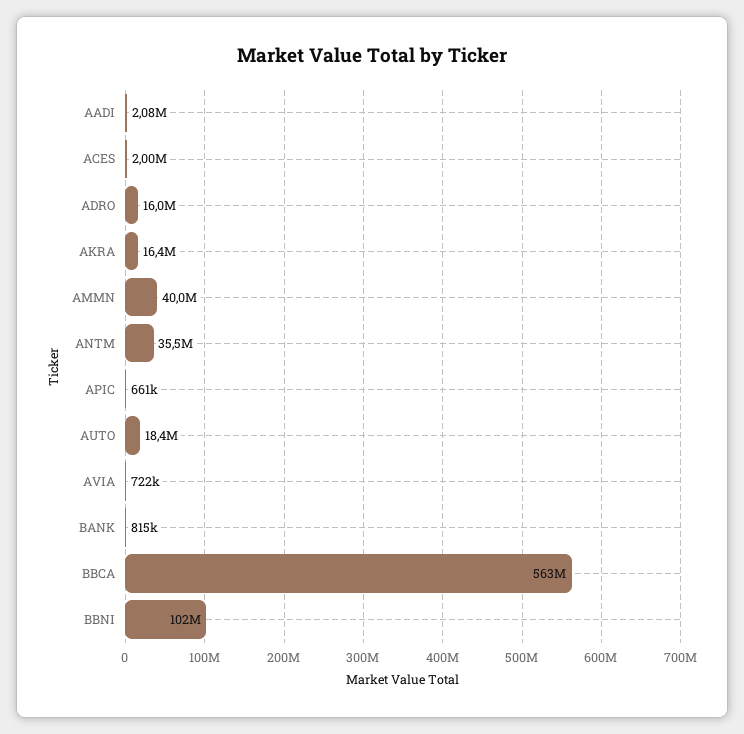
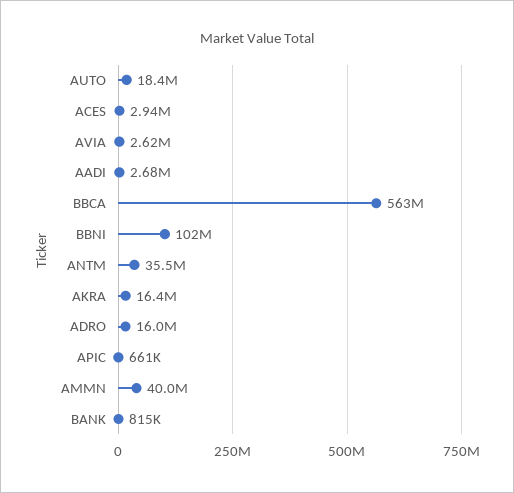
  {
-   "AADI": 2080000,
+   "AADI": 2680000,
-   "ACES": 2000000,
+   "ACES": 2940000,
    "ADRO": 16000000,
    "AKRA": 16400000,
    "AMMN": 40000000,
    "ANTM": 35500000,
    "APIC": 661000,
    "AUTO": 18400000,
-   "AVIA": 722000,
+   "AVIA": 2620000,
    "BANK": 815000,
    "BBCA": 563000000,
    "BBNI": 102000000
  }

